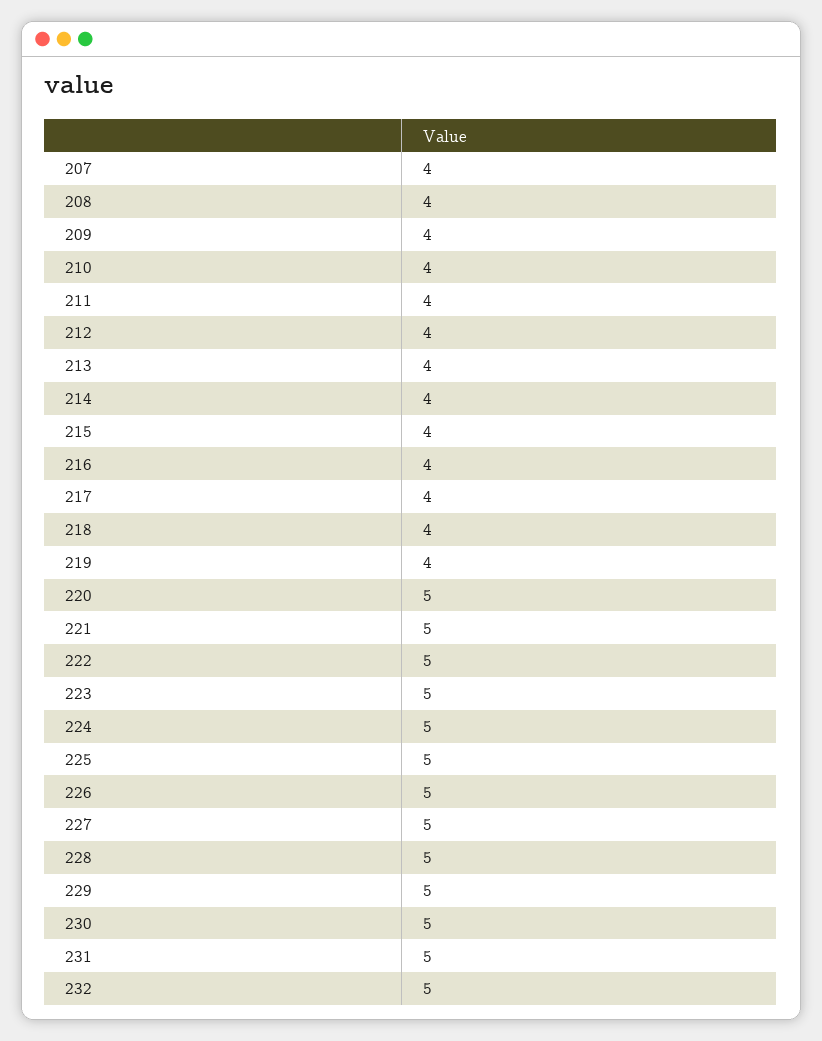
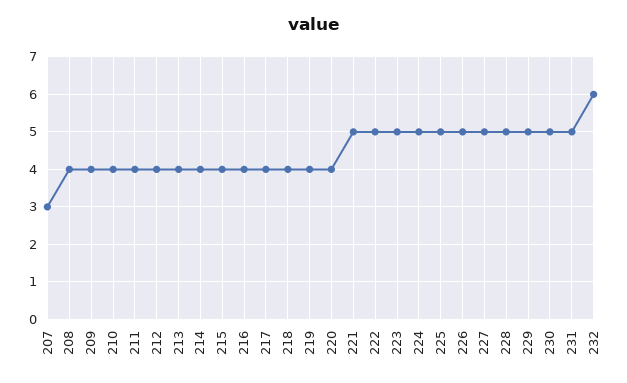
  {
-   "207": 4,
+   "207": 3,
    "208": 4,
    "209": 4,
    "210": 4,
    "211": 4,
    "212": 4,
    "213": 4,
    "214": 4,
    "215": 4,
    "216": 4,
    "217": 4,
    "218": 4,
    "219": 4,
-   "220": 5,
+   "220": 4,
    "221": 5,
    "222": 5,
    "223": 5,
    "224": 5,
    "225": 5,
    "226": 5,
    "227": 5,
    "228": 5,
    "229": 5,
    "230": 5,
    "231": 5,
-   "232": 5
+   "232": 6
  }

